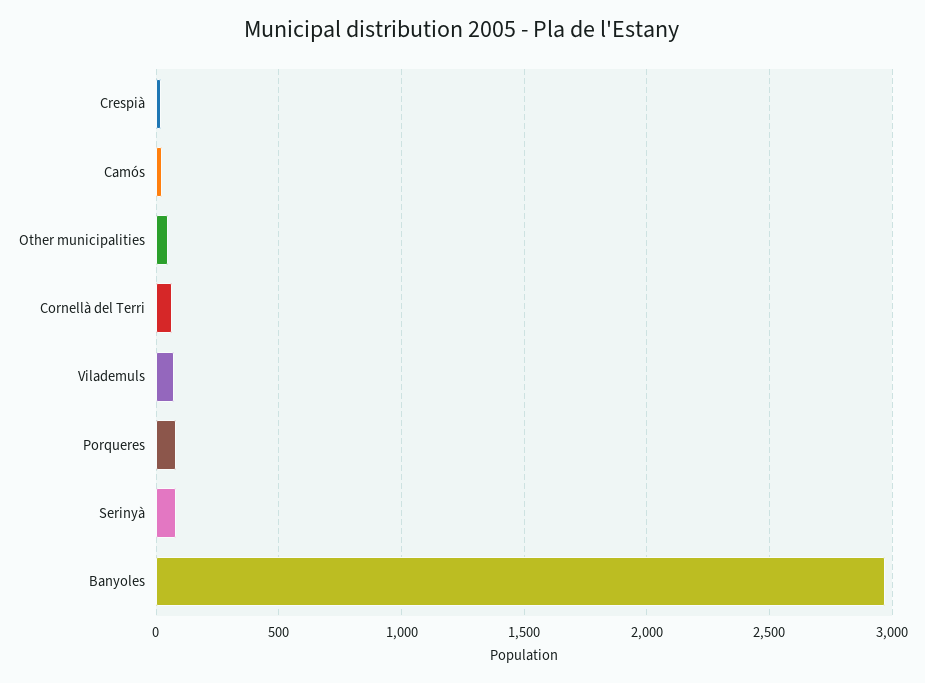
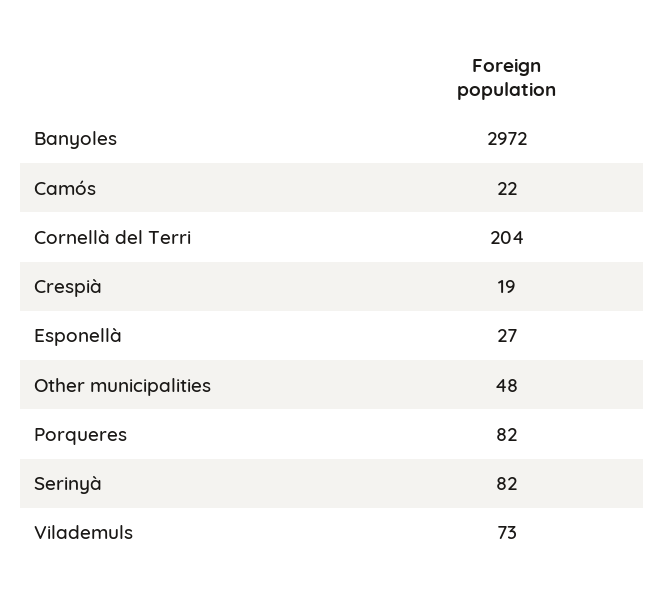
  {
    "Crespià": 19,
    "Camós": 22,
    "Other municipalities": 48,
-   "Cornellà del Terri": 50,
+   "Cornellà del Terri": 204,
    "Vilademuls": 73,
    "Porqueres": 82,
    "Serinyà": 82,
-   "Banyoles": 2972
+   "Banyoles": 2972,
+   "Esponellà": 27
  }

